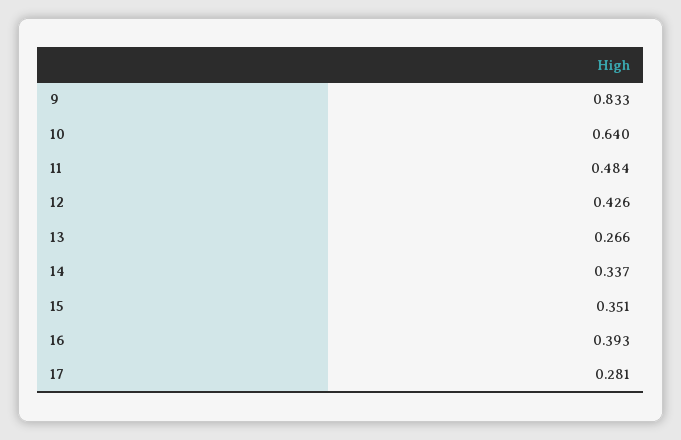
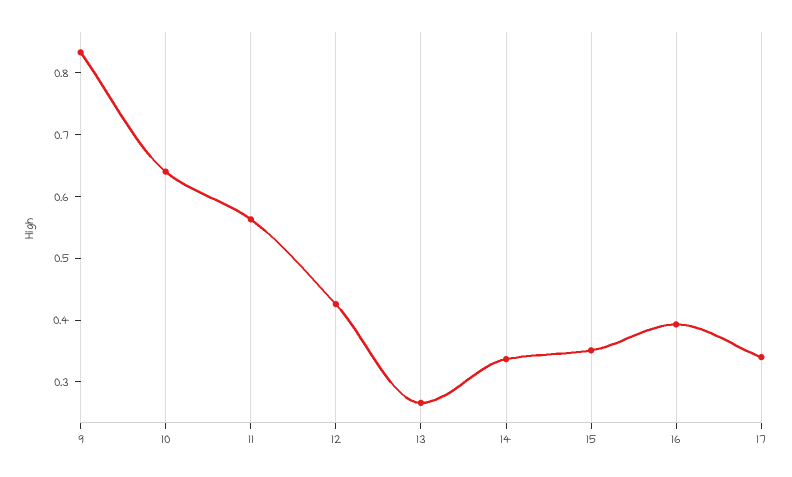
  {
    "9": 0.833,
    "10": 0.64,
-   "11": 0.484,
+   "11": 0.56,
    "12": 0.426,
    "13": 0.266,
    "14": 0.337,
    "15": 0.351,
    "16": 0.393,
-   "17": 0.281
+   "17": 0.34
  }

